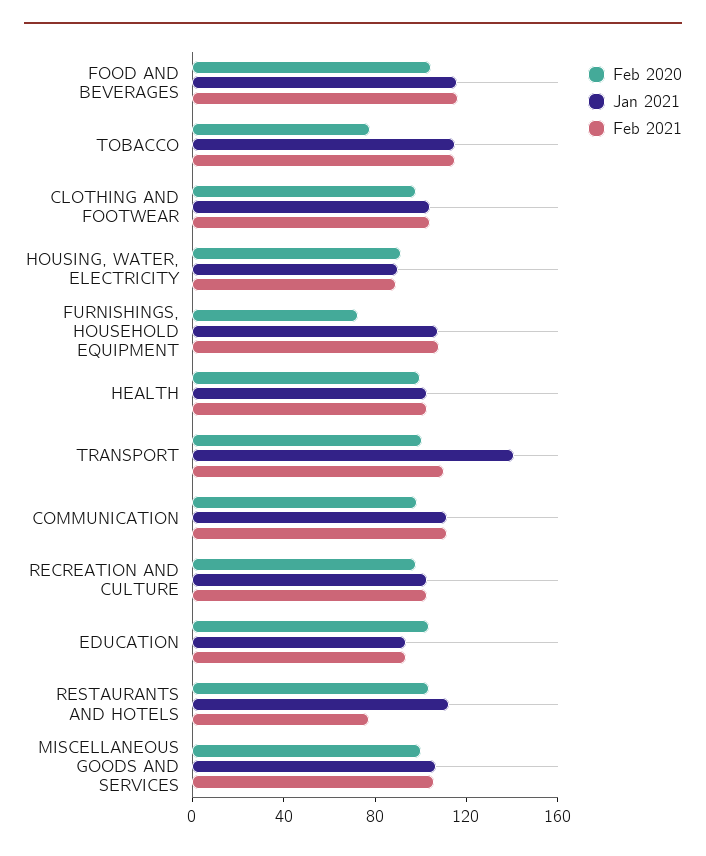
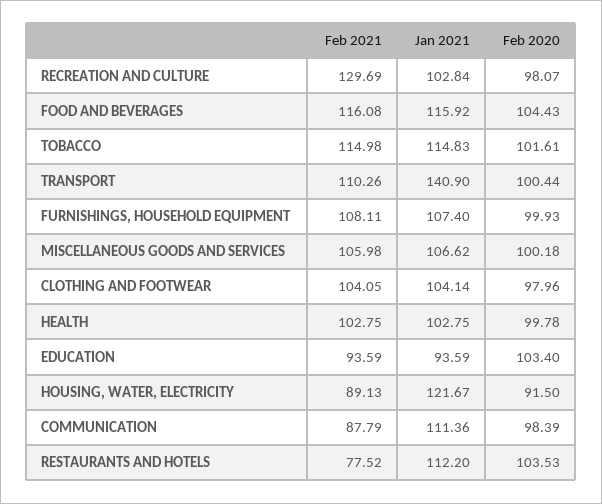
  {
    "Feb 2020": {
      "FOOD AND BEVERAGES": 104.43,
-     "TOBACCO": 80,
+     "TOBACCO": 101.61,
      "CLOTHING AND FOOTWEAR": 97.96,
      "HOUSING, WATER, ELECTRICITY": 91.5,
-     "FURNISHINGS, HOUSEHOLD EQUIPMENT": 70,
+     "FURNISHINGS, HOUSEHOLD EQUIPMENT": 99.93,
      "HEALTH": 99.78,
      "TRANSPORT": 100.44,
      "COMMUNICATION": 98.39,
      "RECREATION AND CULTURE": 98.07,
      "EDUCATION": 103.4,
      "RESTAURANTS AND HOTELS": 103.53,
      "MISCELLANEOUS GOODS AND SERVICES": 100.18
    },
    "Jan 2021": {
      "FOOD AND BEVERAGES": 115.92,
      "TOBACCO": 114.83,
      "CLOTHING AND FOOTWEAR": 104.14,
-     "HOUSING, WATER, ELECTRICITY": 90,
+     "HOUSING, WATER, ELECTRICITY": 121.67,
      "FURNISHINGS, HOUSEHOLD EQUIPMENT": 107.4,
      "HEALTH": 102.75,
      "TRANSPORT": 140.9,
      "COMMUNICATION": 111.36,
      "RECREATION AND CULTURE": 102.84,
      "EDUCATION": 93.59,
      "RESTAURANTS AND HOTELS": 112.2,
      "MISCELLANEOUS GOODS AND SERVICES": 106.62
    },
    "Feb 2021": {
      "FOOD AND BEVERAGES": 116.08,
      "TOBACCO": 114.98,
      "CLOTHING AND FOOTWEAR": 104.05,
      "HOUSING, WATER, ELECTRICITY": 89.13,
      "FURNISHINGS, HOUSEHOLD EQUIPMENT": 108.11,
      "HEALTH": 102.75,
      "TRANSPORT": 110.26,
-     "COMMUNICATION": 110,
+     "COMMUNICATION": 87.79,
-     "RECREATION AND CULTURE": 100,
+     "RECREATION AND CULTURE": 129.69,
      "EDUCATION": 93.59,
      "RESTAURANTS AND HOTELS": 77.52,
      "MISCELLANEOUS GOODS AND SERVICES": 105.98
    }
  }

